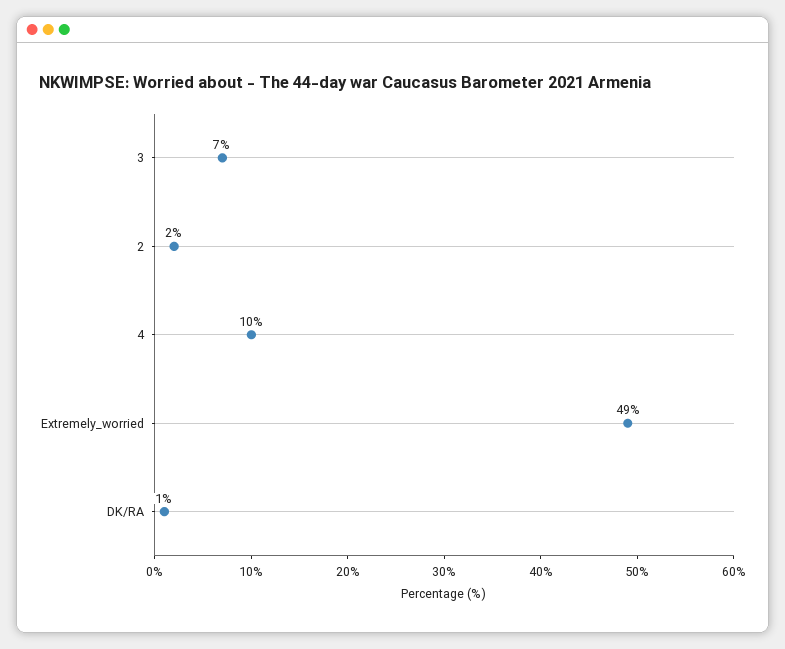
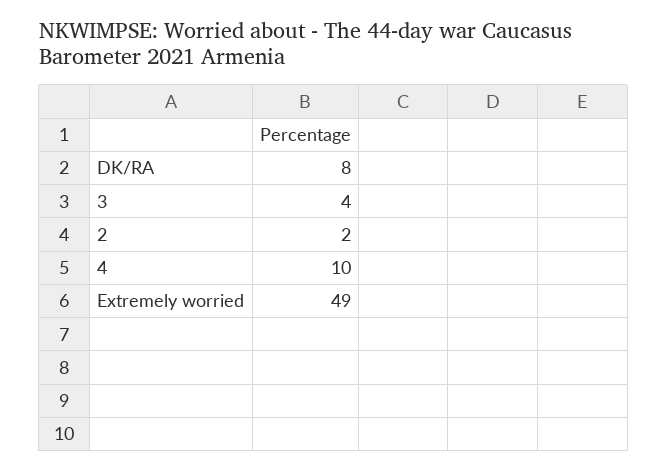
  {
-   "3": 7,
+   "3": 4,
    "2": 2,
    "4": 10,
    "Extremely_worried": 49,
-   "DK/RA": 1
+   "DK/RA": 8
  }

